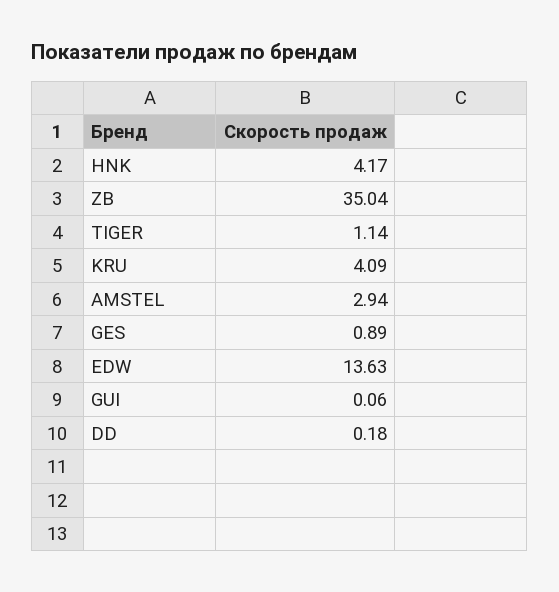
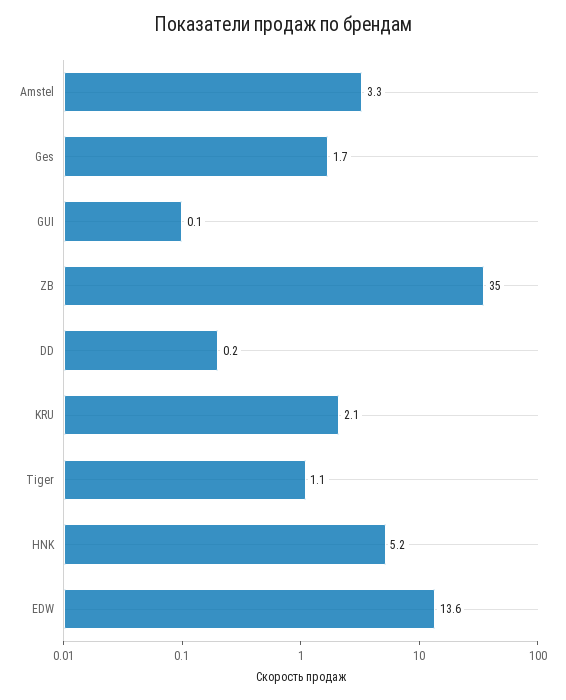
  {
-   "HNK": 4.17,
+   "HNK": 5.2,
    "ZB": 35.04,
    "TIGER": 1.14,
-   "KRU": 4.09,
+   "KRU": 2.1,
-   "AMSTEL": 2.94,
+   "AMSTEL": 3.3,
-   "GES": 0.89,
+   "GES": 1.7,
    "EDW": 13.63,
    "GUI": 0.06,
    "DD": 0.18
  }

